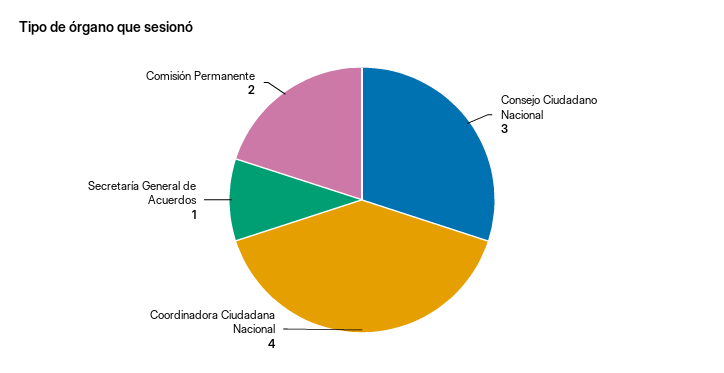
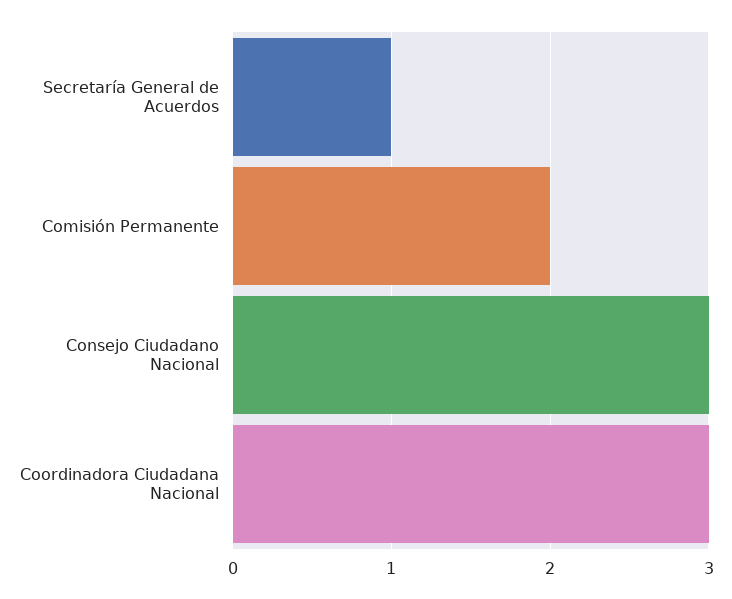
  {
    "Consejo Ciudadano Nacional": 3,
-   "Coordinadora Ciudadana Nacional": 4,
+   "Coordinadora Ciudadana Nacional": 3,
    "Secretaría General de Acuerdos": 1,
    "Comisión Permanente": 2
  }

